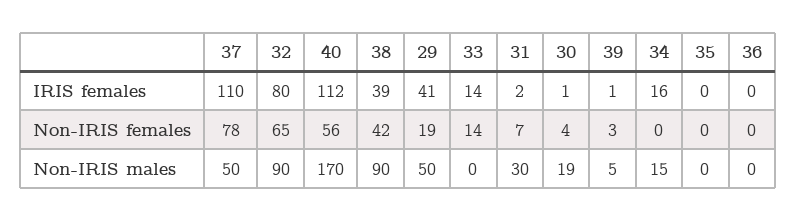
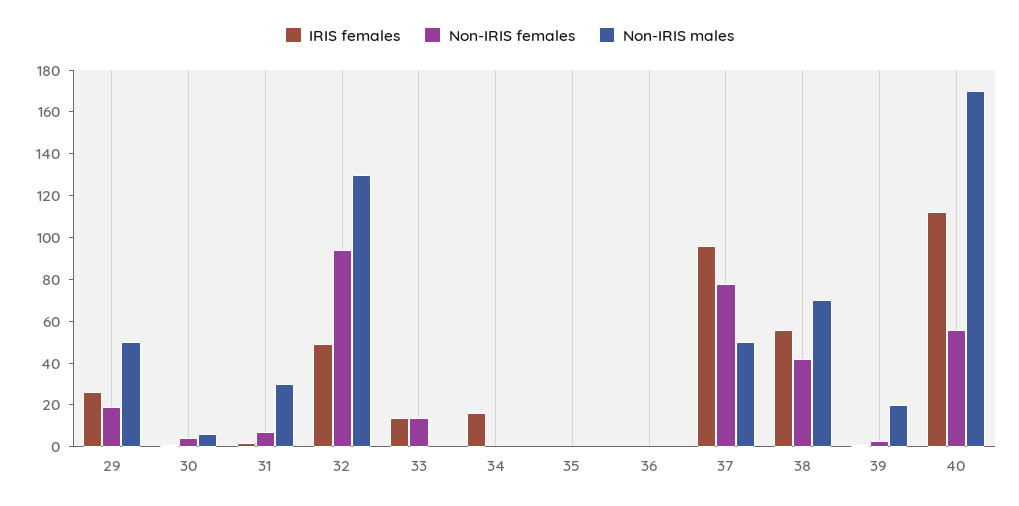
  {
    "IRIS females": {
-     "37": 110,
+     "37": 95,
-     "32": 80,
+     "32": 50,
      "40": 112,
-     "38": 39,
+     "38": 55,
-     "29": 41,
+     "29": 25,
      "33": 14,
      "31": 2,
      "30": 1,
      "39": 1,
      "34": 16,
      "35": 0,
      "36": 0
    },
    "Non-IRIS females": {
      "37": 78,
-     "32": 65,
+     "32": 95,
      "40": 56,
      "38": 42,
      "29": 19,
      "33": 14,
      "31": 7,
      "30": 4,
      "39": 3,
      "34": 0,
      "35": 0,
      "36": 0
    },
    "Non-IRIS males": {
      "37": 50,
-     "32": 90,
+     "32": 130,
      "40": 170,
-     "38": 90,
+     "38": 70,
      "29": 50,
      "33": 0,
      "31": 30,
-     "30": 19,
+     "30": 5,
-     "39": 5,
+     "39": 20,
-     "34": 15,
+     "34": 0,
      "35": 0,
      "36": 0
    }
  }

